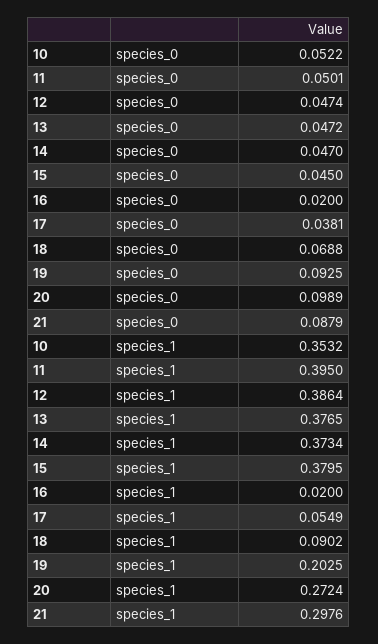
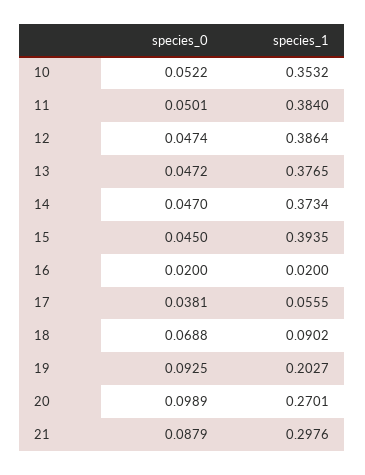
  {
    "10": {
      "species_0": 0.0522,
      "species_1": 0.3532
    },
    "11": {
      "species_0": 0.0501,
-     "species_1": 0.395
+     "species_1": 0.384
    },
    "12": {
      "species_0": 0.0474,
      "species_1": 0.3864
    },
    "13": {
      "species_0": 0.0472,
      "species_1": 0.3765
    },
    "14": {
      "species_0": 0.047,
      "species_1": 0.3734
    },
    "15": {
      "species_0": 0.045,
-     "species_1": 0.3795
+     "species_1": 0.3935
    },
    "16": {
      "species_0": 0.02,
      "species_1": 0.02
    },
    "17": {
      "species_0": 0.0381,
-     "species_1": 0.0549
+     "species_1": 0.0555
    },
    "18": {
      "species_0": 0.0688,
      "species_1": 0.0902
    },
    "19": {
      "species_0": 0.0925,
-     "species_1": 0.2025
+     "species_1": 0.2027
    },
    "20": {
      "species_0": 0.0989,
-     "species_1": 0.2724
+     "species_1": 0.2701
    },
    "21": {
      "species_0": 0.0879,
      "species_1": 0.2976
    }
  }

